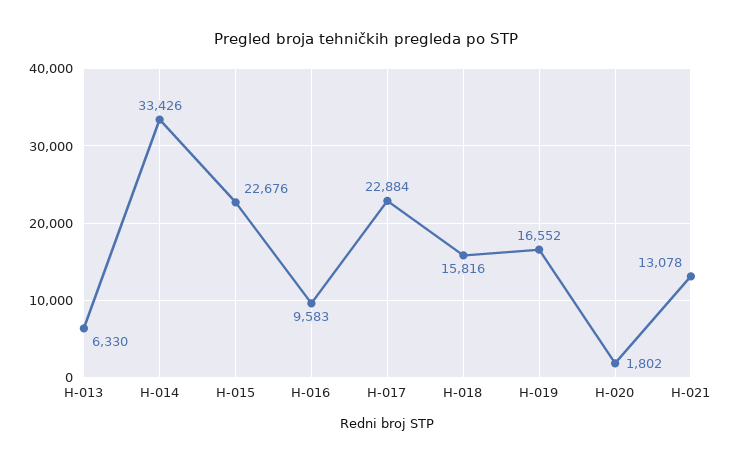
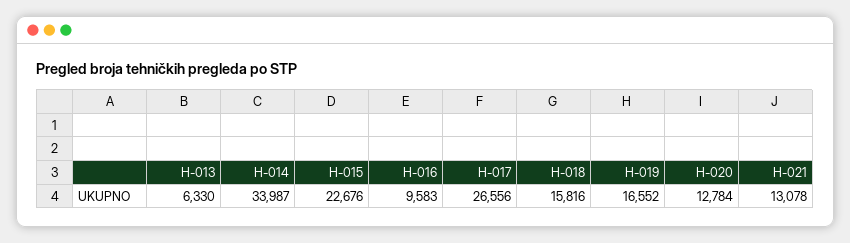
  {
    "H-013": 6330,
-   "H-014": 33426,
+   "H-014": 33987,
    "H-015": 22676,
    "H-016": 9583,
-   "H-017": 22884,
+   "H-017": 26556,
    "H-018": 15816,
    "H-019": 16552,
-   "H-020": 1802,
+   "H-020": 12784,
    "H-021": 13078
  }

